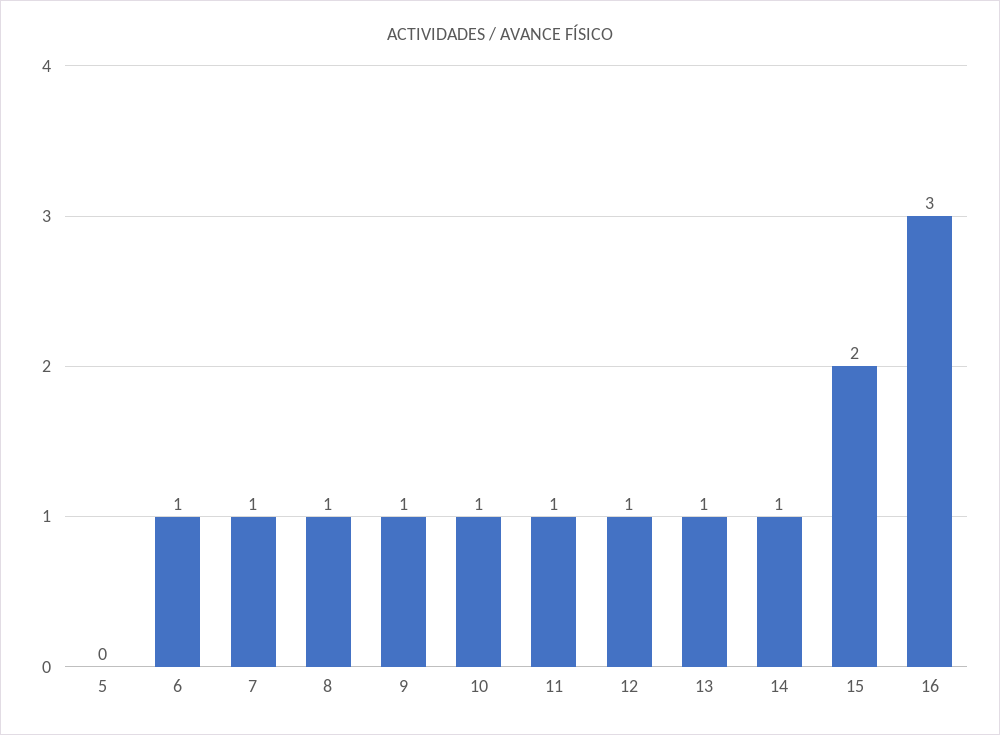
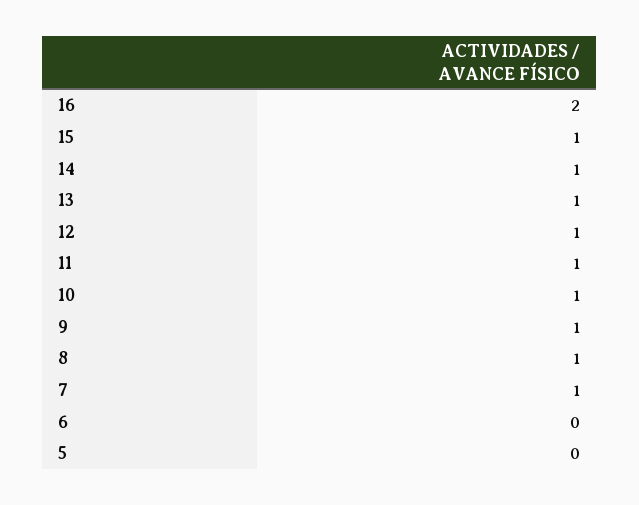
  {
    "5": 0,
-   "6": 1,
+   "6": 0,
    "7": 1,
    "8": 1,
    "9": 1,
    "10": 1,
    "11": 1,
    "12": 1,
    "13": 1,
    "14": 1,
-   "15": 2,
+   "15": 1,
-   "16": 3
+   "16": 2
  }

